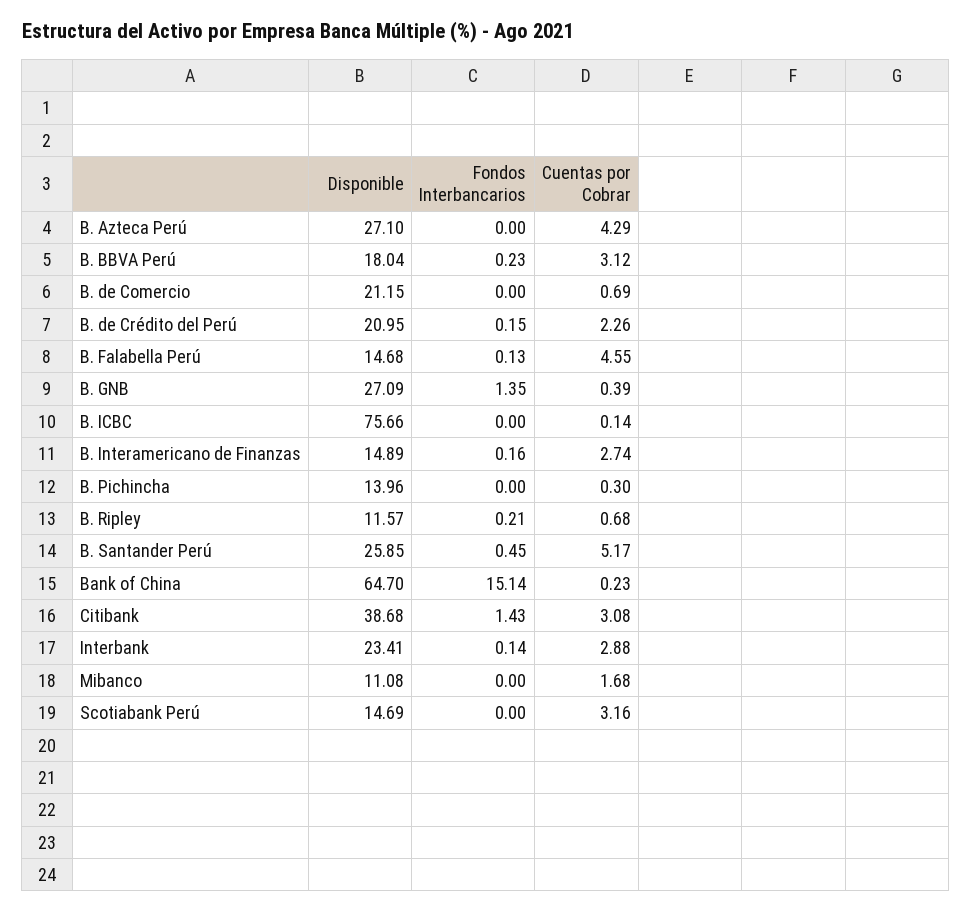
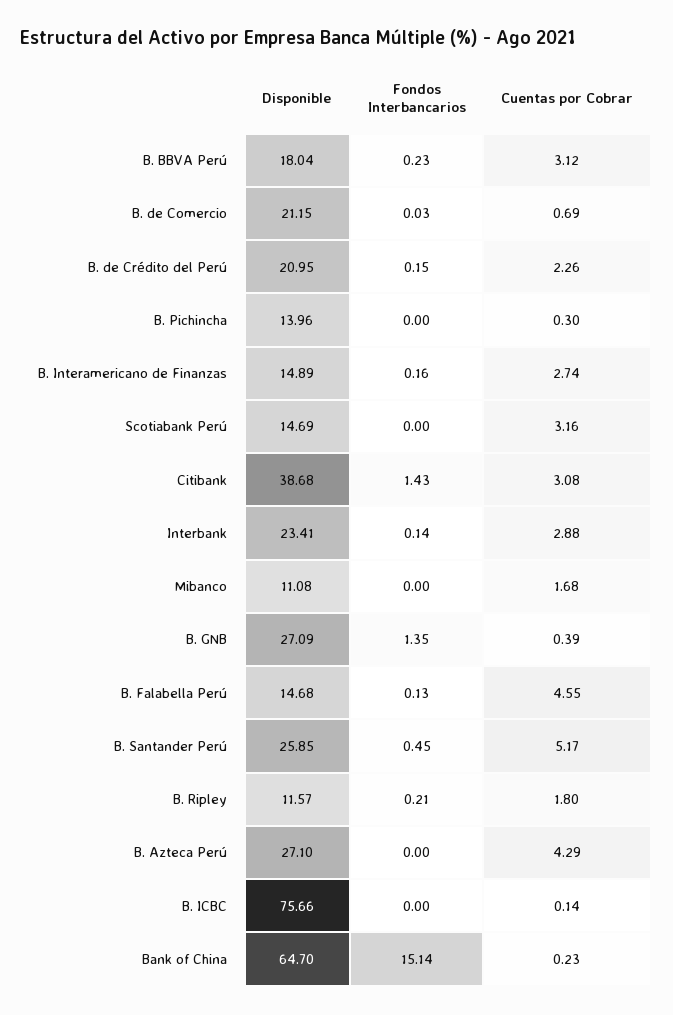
  {
    "Disponible": {
      "B. Azteca Perú": 27.1,
      "B. BBVA Perú": 18.04,
      "B. de Comercio": 21.15,
      "B. de Crédito del Perú": 20.95,
      "B. Falabella Perú": 14.68,
      "B. GNB": 27.09,
      "B. ICBC": 75.66,
      "B. Interamericano de Finanzas": 14.89,
      "B. Pichincha": 13.96,
      "B. Ripley": 11.57,
      "B. Santander Perú": 25.85,
      "Bank of China": 64.7,
      "Citibank": 38.68,
      "Interbank": 23.41,
      "Mibanco": 11.08,
      "Scotiabank Perú": 14.69
    },
    "Fondos Interbancarios": {
      "B. Azteca Perú": 0,
      "B. BBVA Perú": 0.23,
-     "B. de Comercio": 0,
+     "B. de Comercio": 0.03,
      "B. de Crédito del Perú": 0.15,
      "B. Falabella Perú": 0.13,
      "B. GNB": 1.35,
      "B. ICBC": 0,
      "B. Interamericano de Finanzas": 0.16,
      "B. Pichincha": 0,
      "B. Ripley": 0.21,
      "B. Santander Perú": 0.45,
      "Bank of China": 15.14,
      "Citibank": 1.43,
      "Interbank": 0.14,
      "Mibanco": 0,
      "Scotiabank Perú": 0
    },
    "Cuentas por Cobrar": {
      "B. Azteca Perú": 4.29,
      "B. BBVA Perú": 3.12,
      "B. de Comercio": 0.69,
      "B. de Crédito del Perú": 2.26,
      "B. Falabella Perú": 4.55,
      "B. GNB": 0.39,
      "B. ICBC": 0.14,
      "B. Interamericano de Finanzas": 2.74,
      "B. Pichincha": 0.3,
-     "B. Ripley": 0.68,
+     "B. Ripley": 1.8,
      "B. Santander Perú": 5.17,
      "Bank of China": 0.23,
      "Citibank": 3.08,
      "Interbank": 2.88,
      "Mibanco": 1.68,
      "Scotiabank Perú": 3.16
    }
  }

